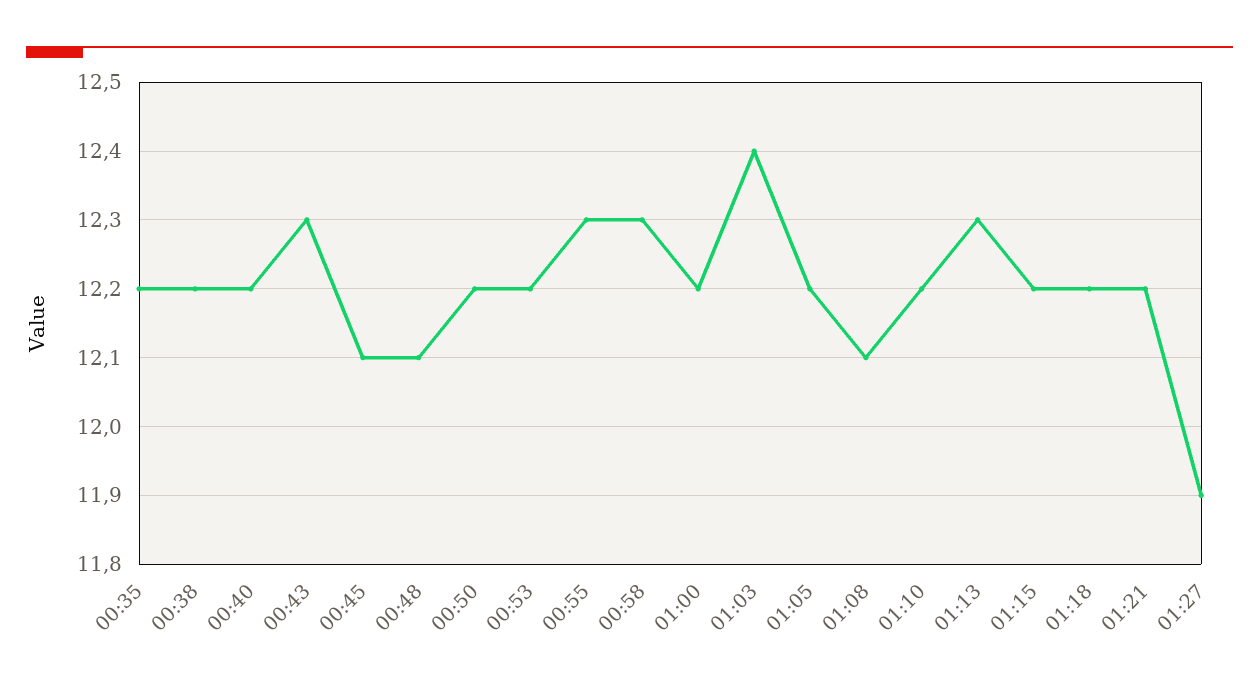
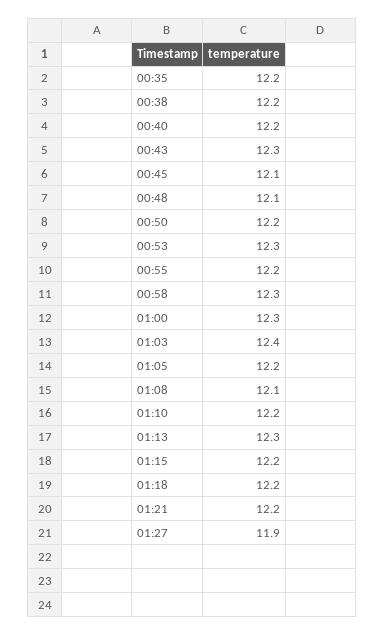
  {
    "00:35": 12.2,
    "00:38": 12.2,
    "00:40": 12.2,
    "00:43": 12.3,
    "00:45": 12.1,
    "00:48": 12.1,
    "00:50": 12.2,
-   "00:53": 12.2,
+   "00:53": 12.3,
-   "00:55": 12.3,
+   "00:55": 12.2,
    "00:58": 12.3,
-   "01:00": 12.2,
+   "01:00": 12.3,
    "01:03": 12.4,
    "01:05": 12.2,
    "01:08": 12.1,
    "01:10": 12.2,
    "01:13": 12.3,
    "01:15": 12.2,
    "01:18": 12.2,
    "01:21": 12.2,
    "01:27": 11.9
  }

